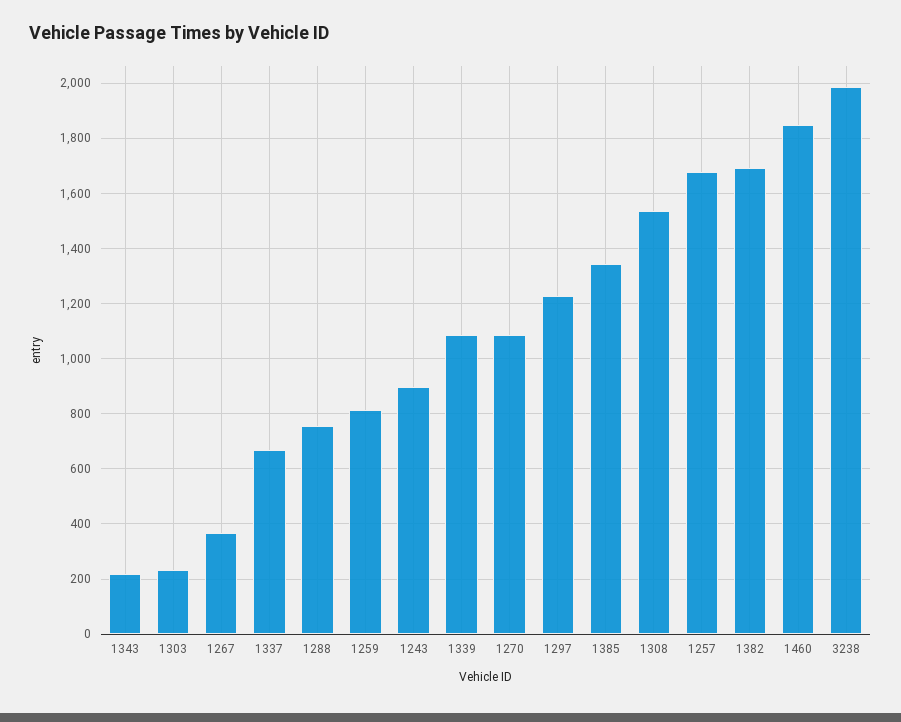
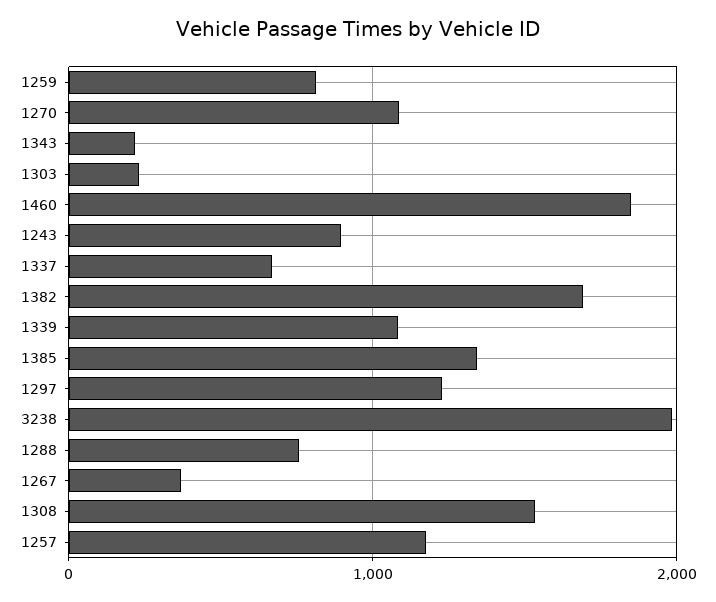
  {
    "1343": 225,
    "1303": 225,
    "1267": 375,
    "1337": 675,
    "1288": 750,
    "1259": 825,
    "1243": 900,
    "1339": 1075,
    "1270": 1075,
    "1297": 1225,
    "1385": 1350,
    "1308": 1525,
-   "1257": 1675,
+   "1257": 1200,
    "1382": 1700,
    "1460": 1850,
    "3238": 1975
  }

